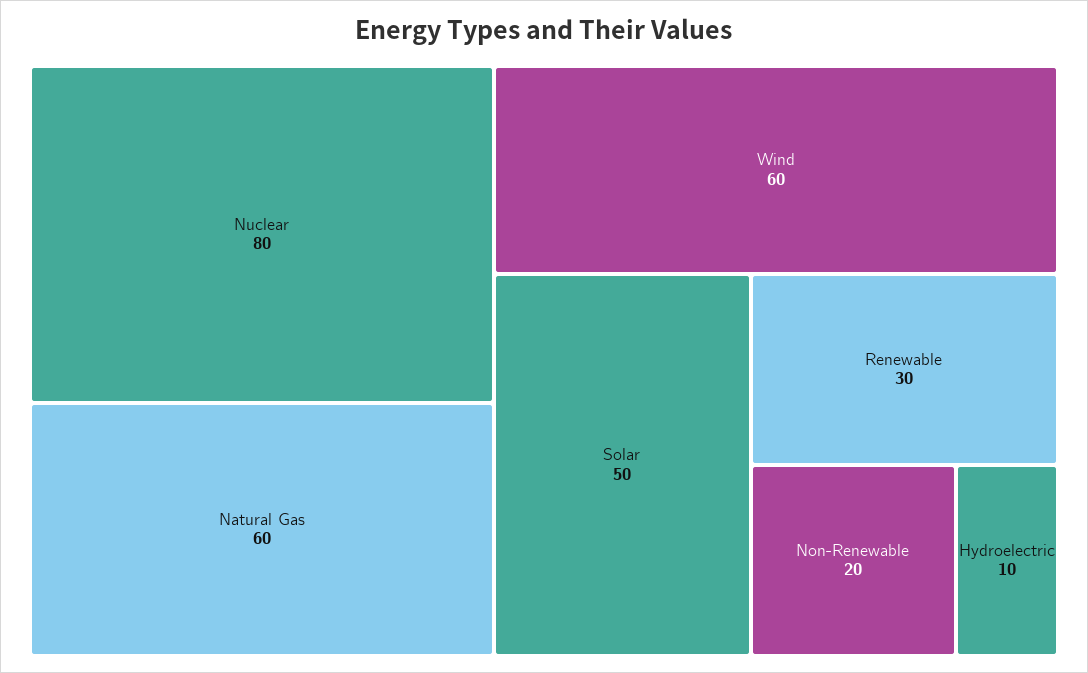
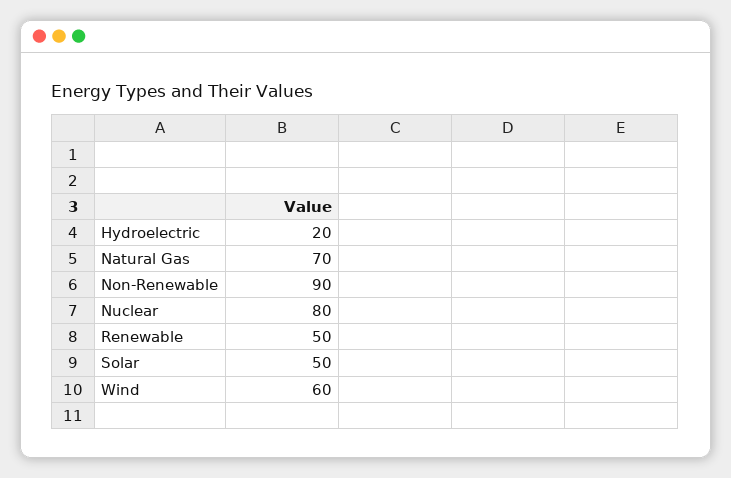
  {
    "Nuclear": 80,
-   "Natural Gas": 60,
+   "Natural Gas": 70,
    "Wind": 60,
    "Solar": 50,
-   "Renewable": 30,
+   "Renewable": 50,
-   "Non-Renewable": 20,
+   "Non-Renewable": 90,
-   "Hydroelectric": 10
+   "Hydroelectric": 20
  }

